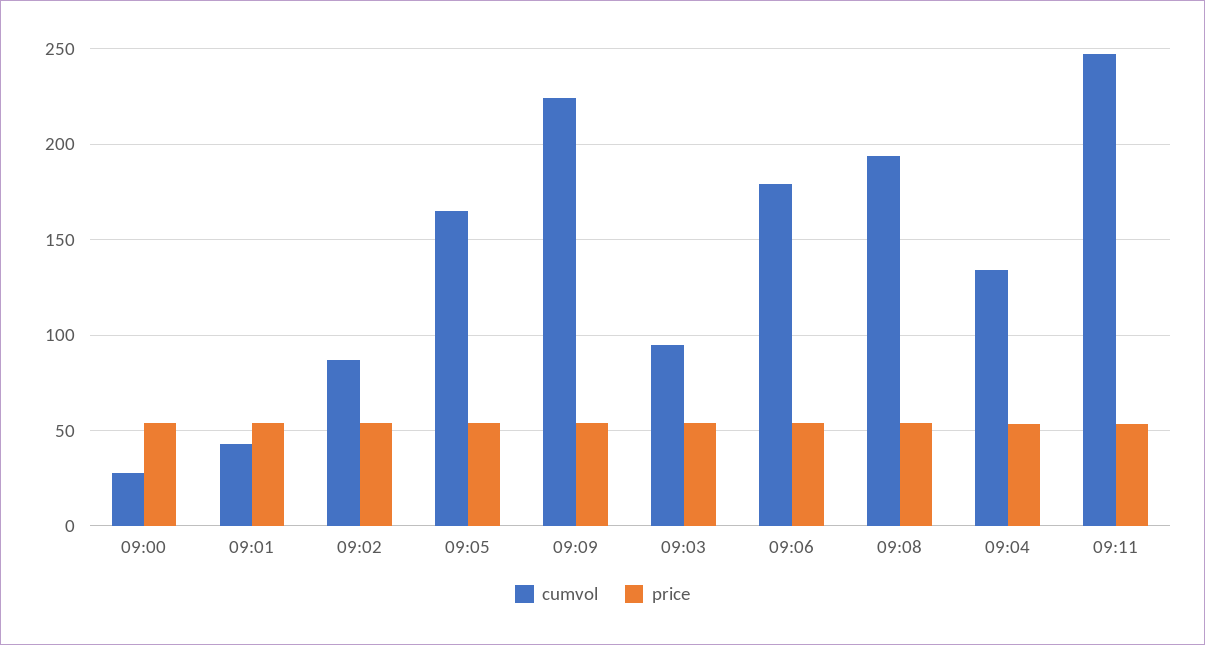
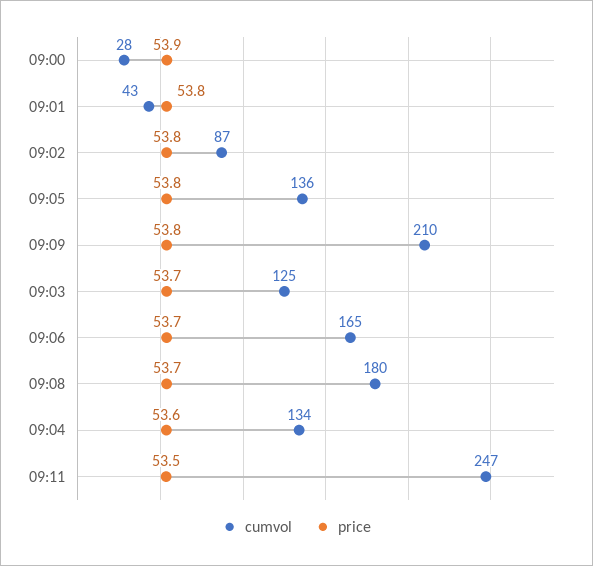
  {
    "cumvol": {
      "09:00": 28,
      "09:01": 43,
      "09:02": 87,
-     "09:05": 165,
+     "09:05": 136,
-     "09:09": 225,
+     "09:09": 210,
-     "09:03": 95,
+     "09:03": 125,
-     "09:06": 180,
+     "09:06": 165,
-     "09:08": 195,
+     "09:08": 180,
      "09:04": 134,
      "09:11": 247
    },
    "price": {
      "09:00": 53.9,
      "09:01": 53.8,
      "09:02": 53.8,
      "09:05": 53.8,
      "09:09": 53.8,
      "09:03": 53.7,
      "09:06": 53.7,
      "09:08": 53.7,
      "09:04": 53.6,
      "09:11": 53.5
    }
  }

